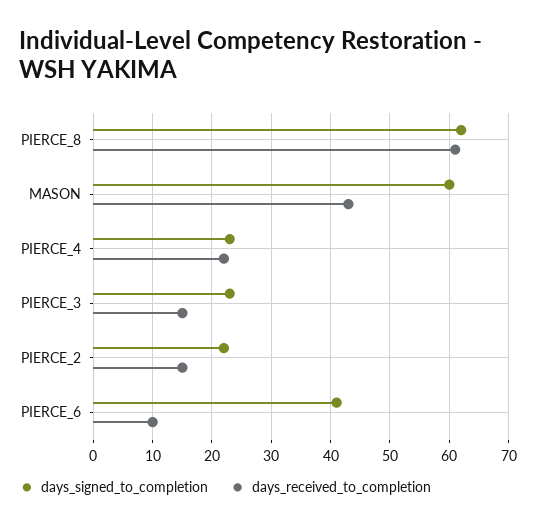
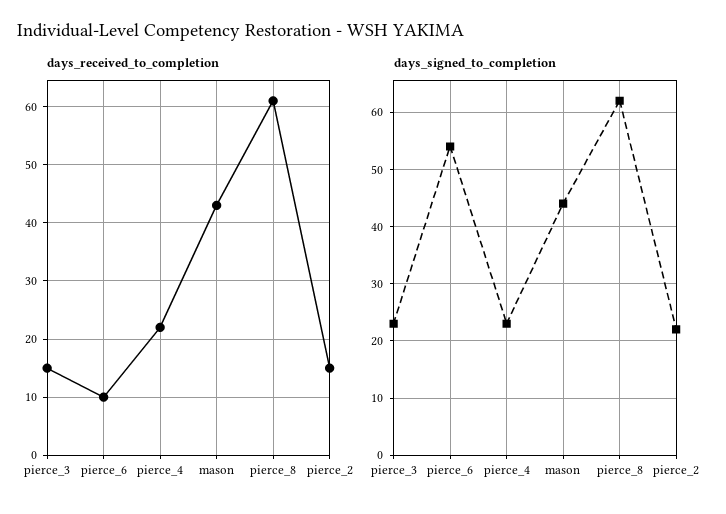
  {
    "days_signed_to_completion": {
      "PIERCE_8": 60,
-     "MASON": 60,
+     "MASON": 45,
      "PIERCE_4": 25,
      "PIERCE_3": 25,
      "PIERCE_2": 20,
-     "PIERCE_6": 40
+     "PIERCE_6": 55
    },
    "days_received_to_completion": {
      "PIERCE_8": 60,
      "MASON": 45,
      "PIERCE_4": 20,
      "PIERCE_3": 15,
      "PIERCE_2": 15,
      "PIERCE_6": 10
    }
  }

